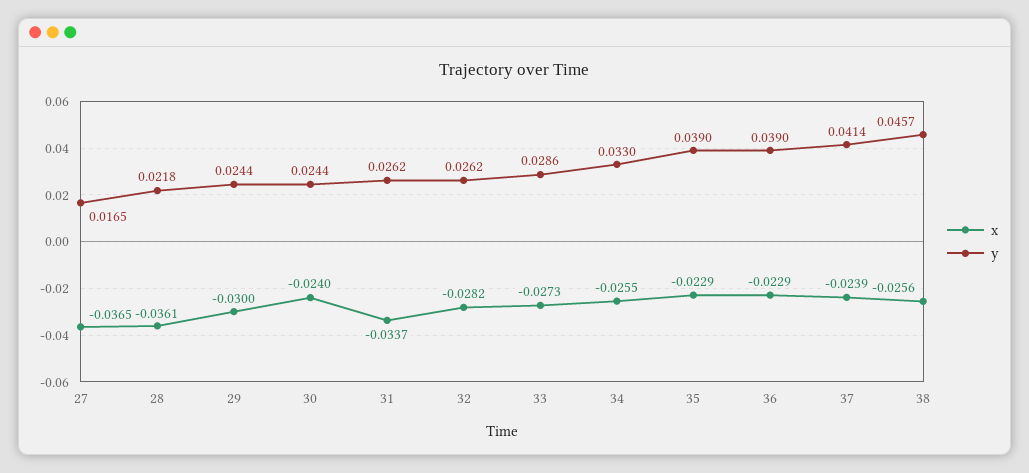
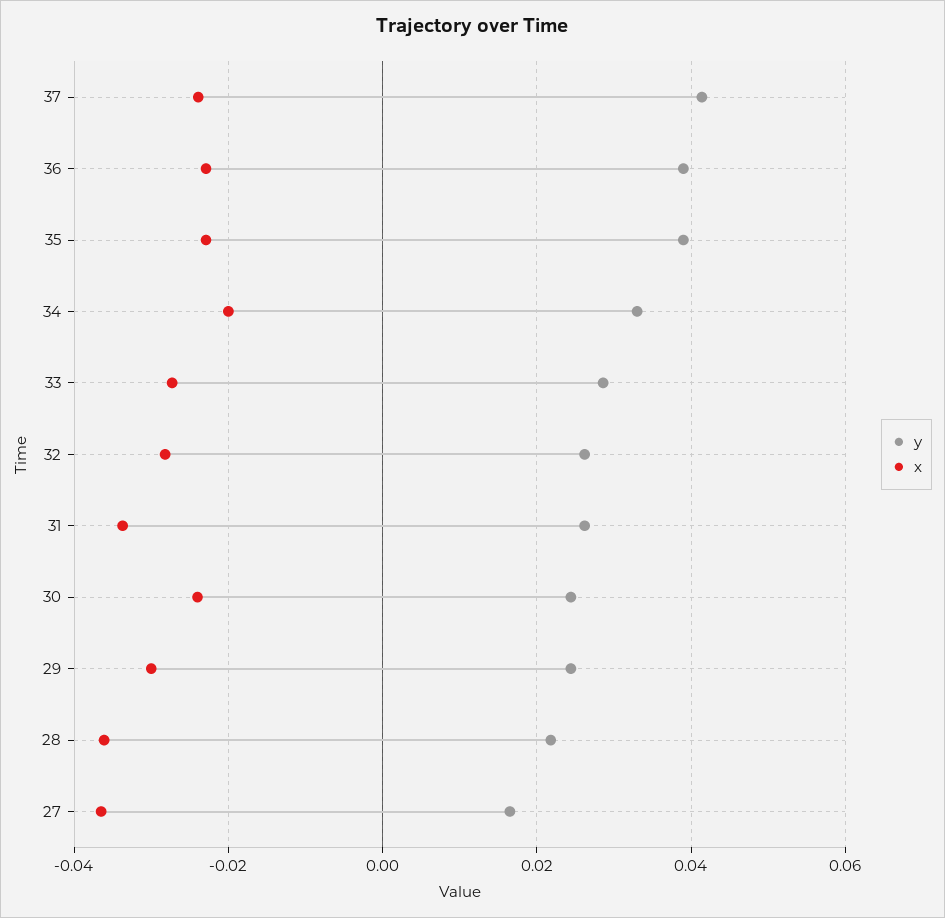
  {
    "x": {
      "27": -0.0365,
      "28": -0.0361,
      "29": -0.03,
      "30": -0.024,
      "31": -0.0337,
      "32": -0.0282,
      "33": -0.0273,
-     "34": -0.0255,
+     "34": -0.02,
      "35": -0.0229,
      "36": -0.0229,
-     "37": -0.0239,
+     "37": -0.0239
-     "38": -0.0256
    },
    "y": {
      "27": 0.0165,
      "28": 0.0218,
      "29": 0.0244,
      "30": 0.0244,
      "31": 0.0262,
      "32": 0.0262,
      "33": 0.0286,
      "34": 0.033,
      "35": 0.039,
      "36": 0.039,
-     "37": 0.0414,
+     "37": 0.0414
-     "38": 0.0457
    }
  }

